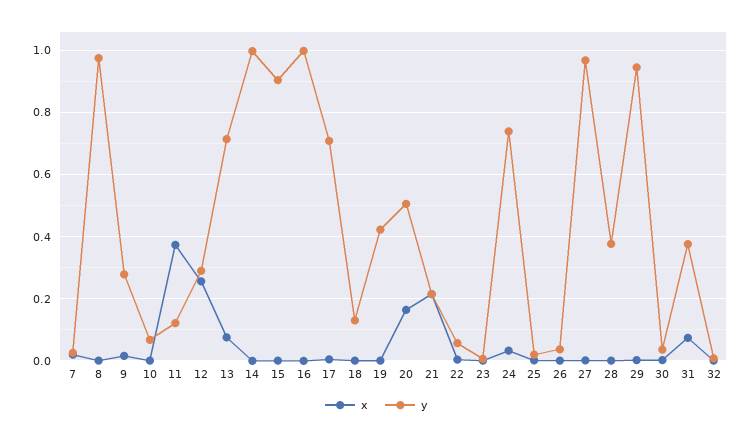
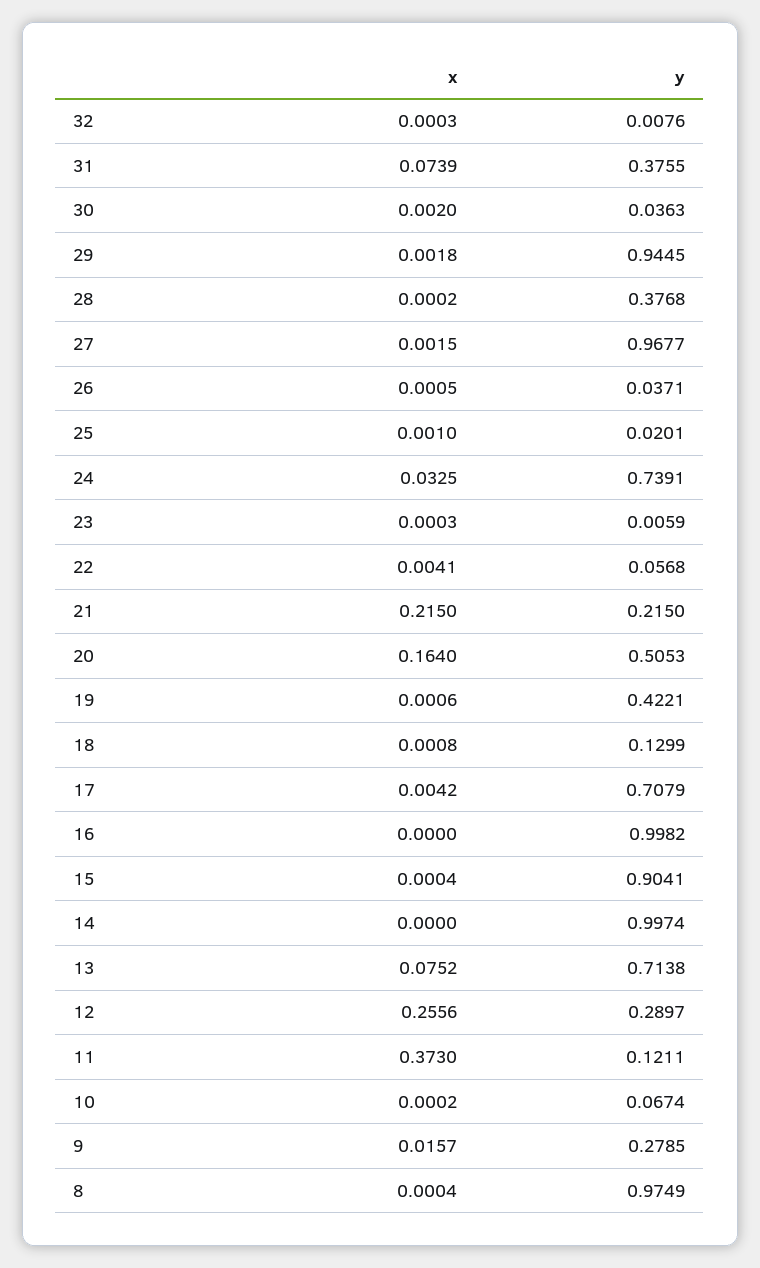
  {
    "x": {
-     "7": 0.02,
      "8": 0.0004,
      "9": 0.0157,
      "10": 0.0002,
      "11": 0.373,
      "12": 0.2556,
      "13": 0.0752,
      "14": 0,
      "15": 0.0004,
      "16": 0,
      "17": 0.0042,
      "18": 0.0008,
      "19": 0.0006,
      "20": 0.164,
      "21": 0.215,
      "22": 0.0041,
      "23": 0.0003,
      "24": 0.0325,
      "25": 0.001,
      "26": 0.0005,
      "27": 0.0015,
      "28": 0.0002,
      "29": 0.0018,
      "30": 0.002,
      "31": 0.0739,
      "32": 0.0003
    },
    "y": {
-     "7": 0.02,
      "8": 0.9749,
      "9": 0.2785,
      "10": 0.0674,
      "11": 0.1211,
      "12": 0.2897,
      "13": 0.7138,
      "14": 0.9974,
      "15": 0.9041,
      "16": 0.9982,
      "17": 0.7079,
      "18": 0.1299,
      "19": 0.4221,
      "20": 0.5053,
      "21": 0.215,
      "22": 0.0568,
      "23": 0.0059,
      "24": 0.7391,
      "25": 0.0201,
      "26": 0.0371,
      "27": 0.9677,
      "28": 0.3768,
      "29": 0.9445,
      "30": 0.0363,
      "31": 0.3755,
      "32": 0.0076
    }
  }

